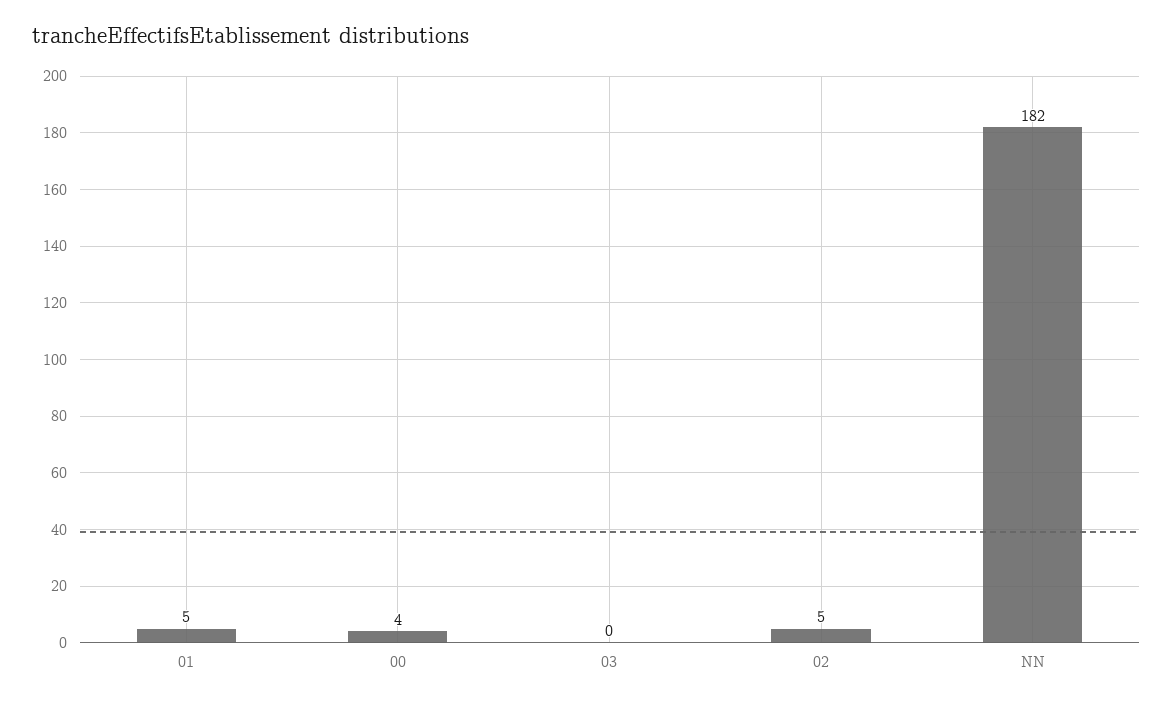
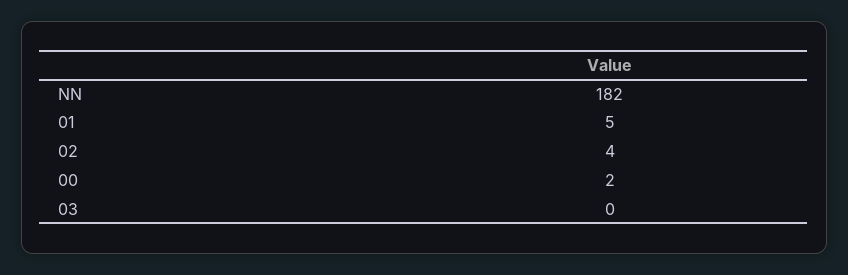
  {
    "01": 5,
-   "00": 4,
+   "00": 2,
    "03": 0,
-   "02": 5,
+   "02": 4,
    "NN": 182
  }

